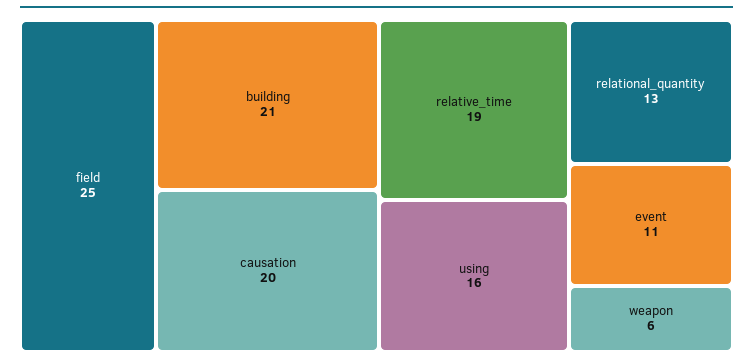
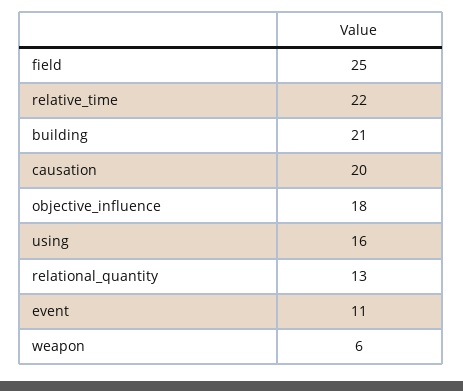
  {
    "field": 25,
    "building": 21,
    "causation": 20,
-   "relative_time": 19,
+   "relative_time": 22,
    "using": 16,
    "relational_quantity": 13,
    "event": 11,
-   "weapon": 6
+   "weapon": 6,
+   "objective_influence": 18
  }

